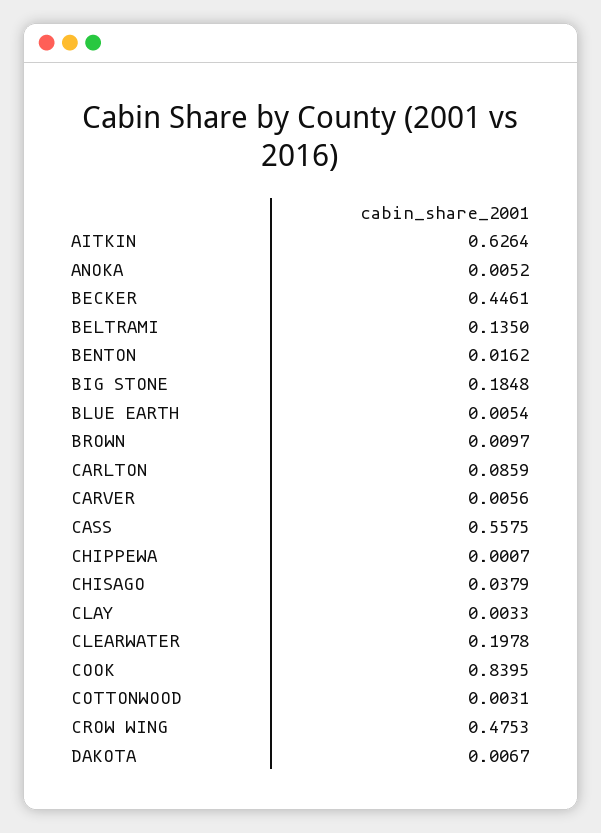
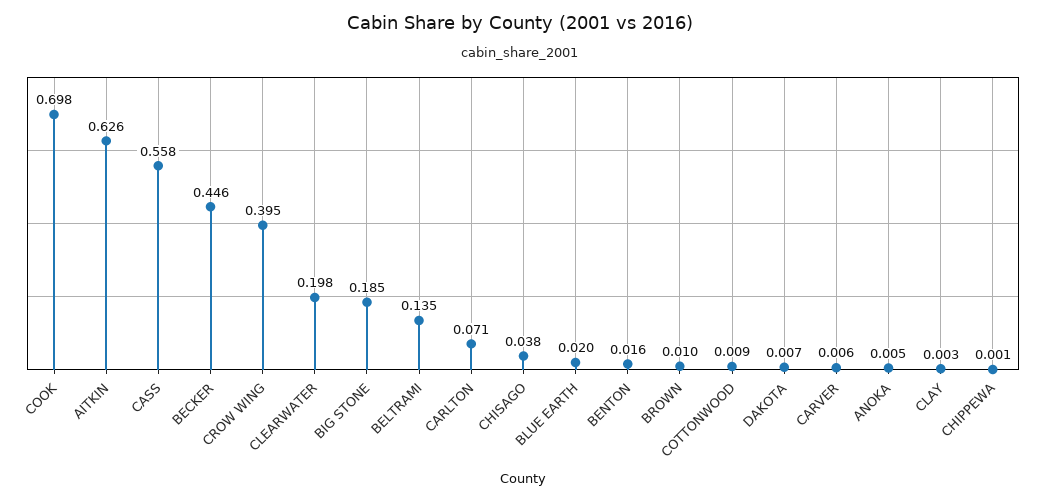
  {
    "AITKIN": 0.6264,
    "ANOKA": 0.0052,
    "BECKER": 0.4461,
    "BELTRAMI": 0.135,
    "BENTON": 0.0162,
    "BIG STONE": 0.1848,
-   "BLUE EARTH": 0.0054,
+   "BLUE EARTH": 0.02,
    "BROWN": 0.0097,
-   "CARLTON": 0.0859,
+   "CARLTON": 0.071,
    "CARVER": 0.0056,
    "CASS": 0.5575,
    "CHIPPEWA": 0.0007,
    "CHISAGO": 0.0379,
    "CLAY": 0.0033,
    "CLEARWATER": 0.1978,
-   "COOK": 0.8395,
+   "COOK": 0.698,
-   "COTTONWOOD": 0.0031,
+   "COTTONWOOD": 0.009,
-   "CROW WING": 0.4753,
+   "CROW WING": 0.395,
    "DAKOTA": 0.0067
  }

